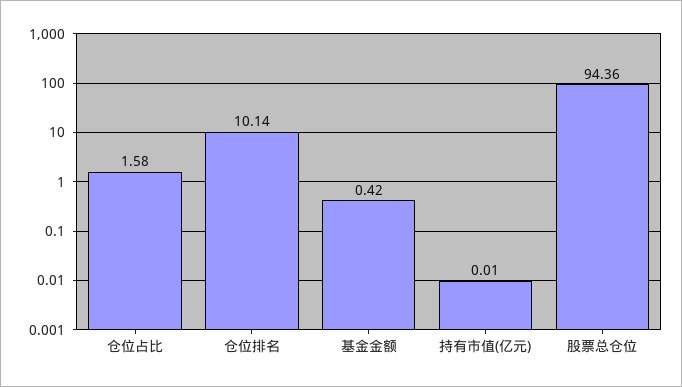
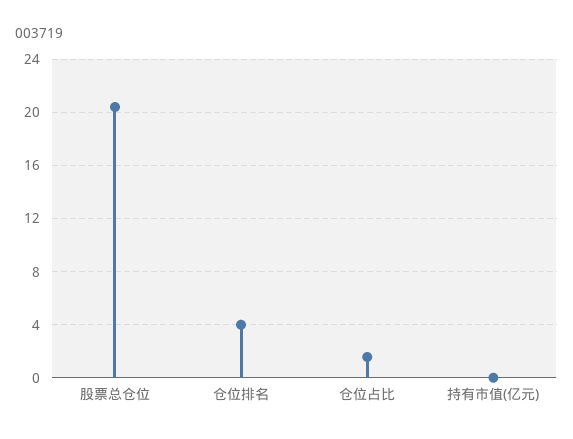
  {
    "仓位占比": 1.58,
-   "仓位排名": 10.14,
+   "仓位排名": 4,
-   "基金金额": 0.42,
    "持有市值(亿元)": 0.01,
-   "股票总仓位": 94.36
+   "股票总仓位": 20.5
  }

